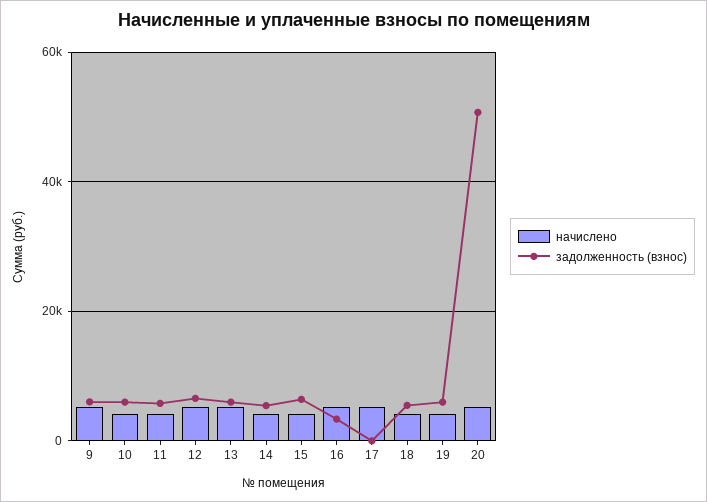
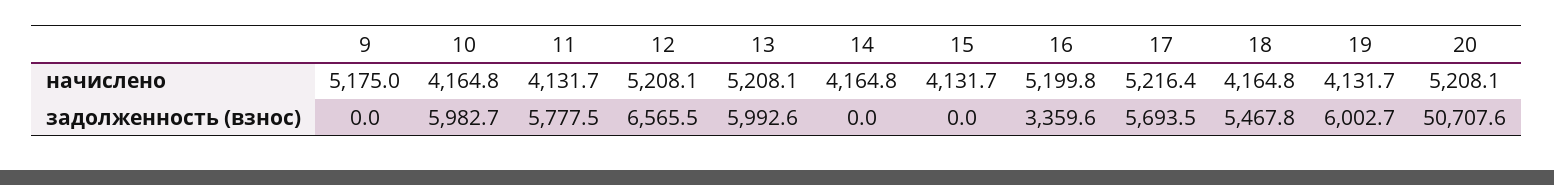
  {
    "начислено": {
      "9": 5175,
      "10": 4164.8,
      "11": 4131.7,
      "12": 5208.1,
      "13": 5208.1,
      "14": 4164.8,
      "15": 4131.7,
      "16": 5199.8,
      "17": 5216.4,
      "18": 4164.8,
      "19": 4131.7,
      "20": 5208.1
    },
    "задолженность (взнос)": {
-     "9": 6000,
+     "9": 0,
      "10": 5982.7,
      "11": 5777.5,
      "12": 6565.5,
      "13": 5992.6,
-     "14": 6000,
+     "14": 0,
-     "15": 6000,
+     "15": 0,
      "16": 3359.6,
-     "17": 0,
+     "17": 5693.5,
      "18": 5467.8,
      "19": 6002.7,
      "20": 50707.6
    }
  }

